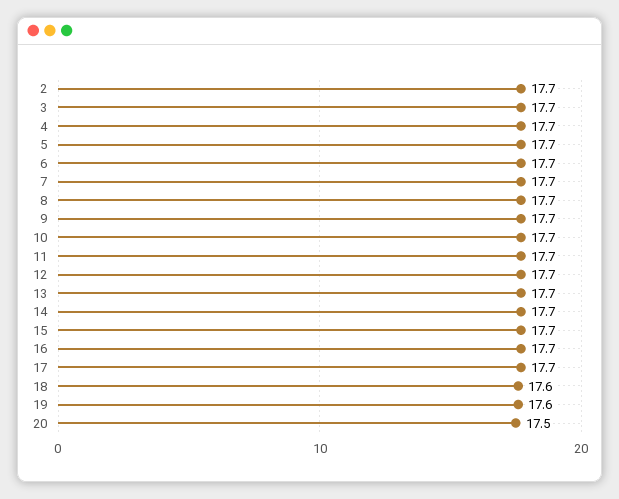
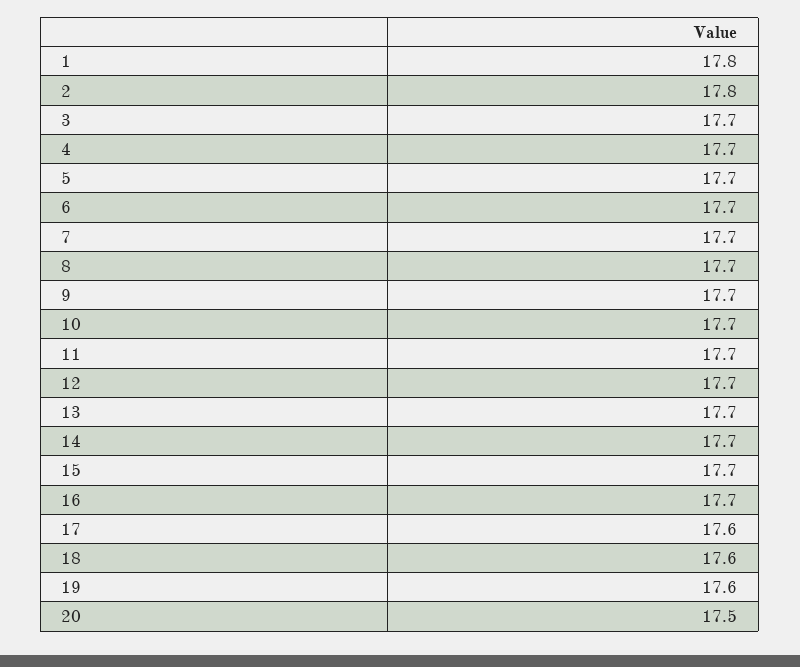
  {
-   "2": 17.7,
+   "2": 17.8,
    "3": 17.7,
    "4": 17.7,
    "5": 17.7,
    "6": 17.7,
    "7": 17.7,
    "8": 17.7,
    "9": 17.7,
    "10": 17.7,
    "11": 17.7,
    "12": 17.7,
    "13": 17.7,
    "14": 17.7,
    "15": 17.7,
    "16": 17.7,
-   "17": 17.7,
+   "17": 17.6,
    "18": 17.6,
    "19": 17.6,
-   "20": 17.5
+   "20": 17.5,
+   "1": 17.8
  }

